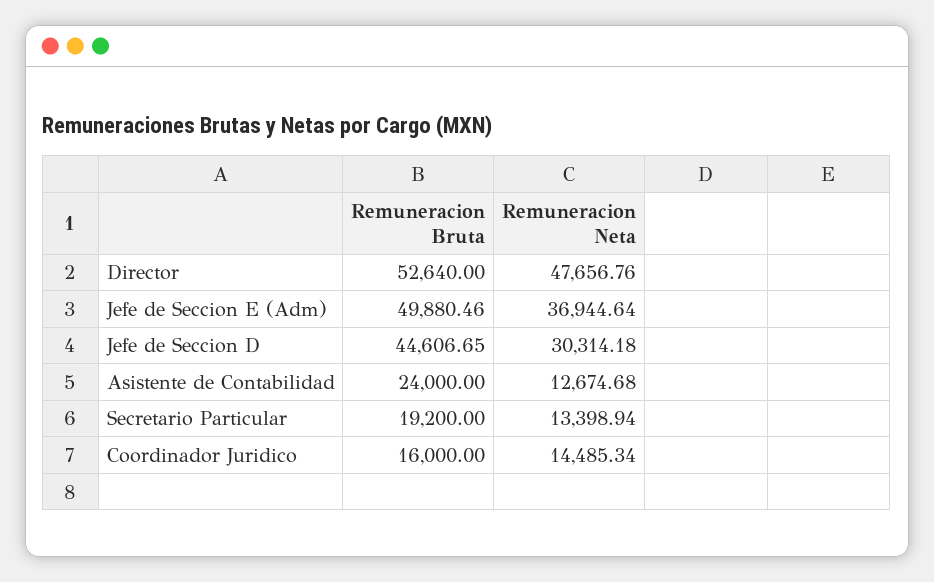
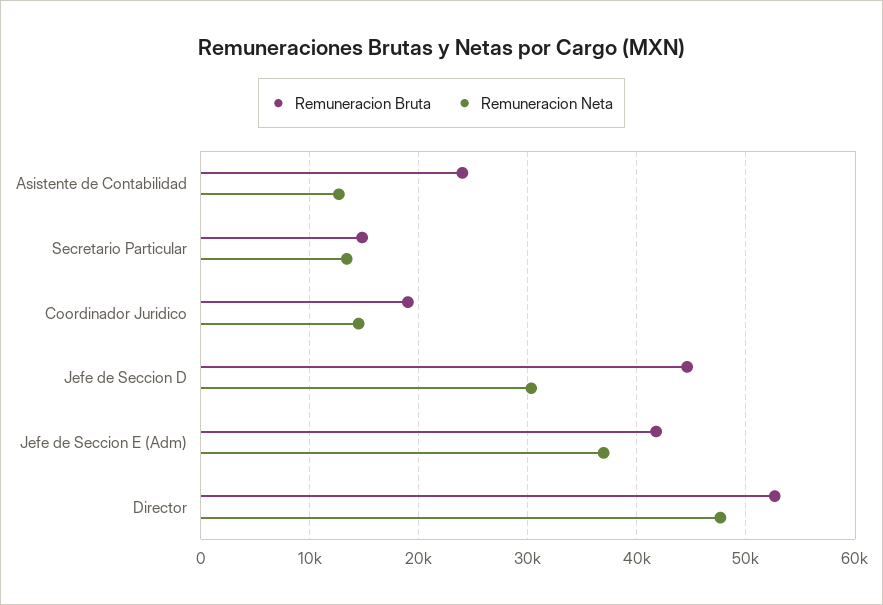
  {
    "Remuneracion Bruta": {
      "Director": 52640,
-     "Jefe de Seccion E (Adm)": 49880.46,
+     "Jefe de Seccion E (Adm)": 42000,
      "Jefe de Seccion D": 44606.65,
      "Asistente de Contabilidad": 24000,
-     "Secretario Particular": 19200,
+     "Secretario Particular": 15000,
-     "Coordinador Juridico": 16000
+     "Coordinador Juridico": 19000
    },
    "Remuneracion Neta": {
      "Director": 47656.76,
      "Jefe de Seccion E (Adm)": 36944.64,
      "Jefe de Seccion D": 30314.18,
      "Asistente de Contabilidad": 12674.68,
      "Secretario Particular": 13398.94,
      "Coordinador Juridico": 14485.34
    }
  }

